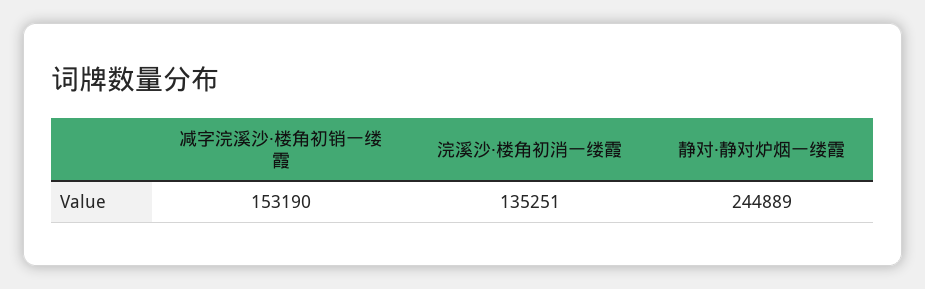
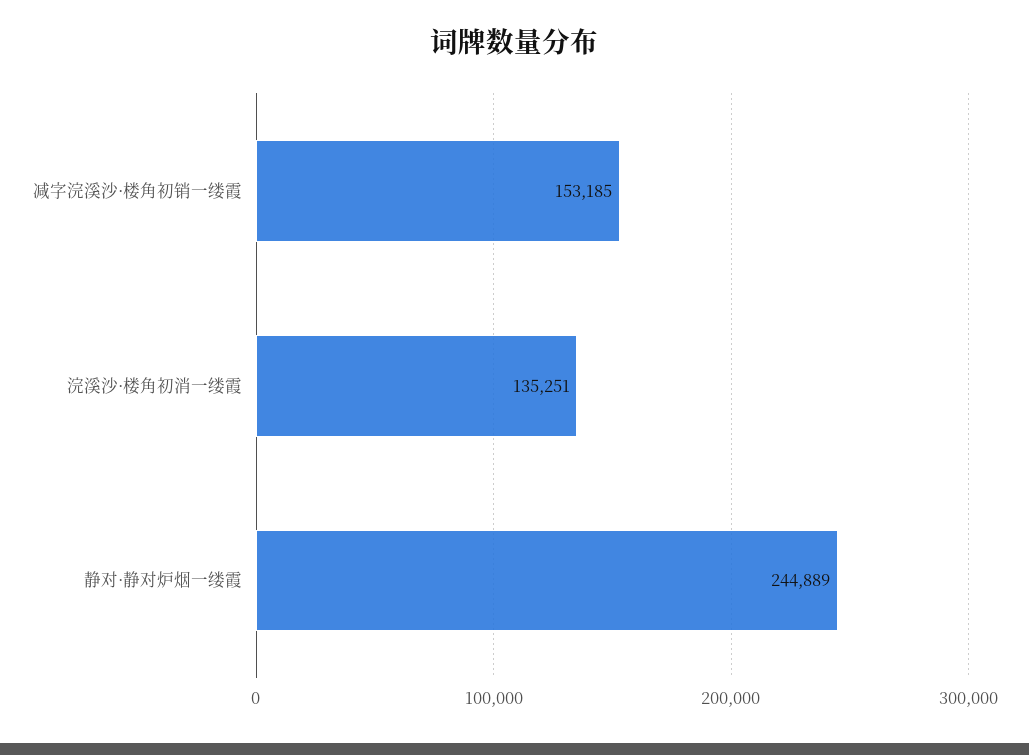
  {
-   "减字浣溪沙·楼角初销一缕霞": 153190,
+   "减字浣溪沙·楼角初销一缕霞": 153185,
    "浣溪沙·楼角初消一缕霞": 135251,
    "静对·静对炉烟一缕霞": 244889
  }

